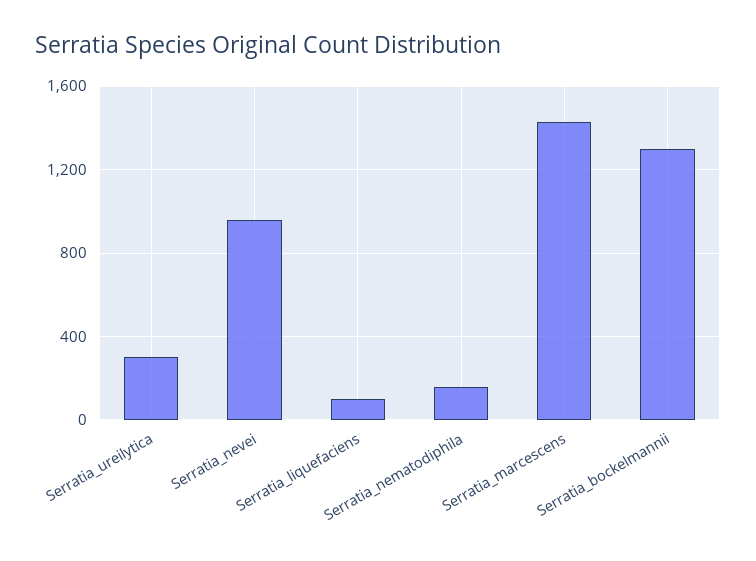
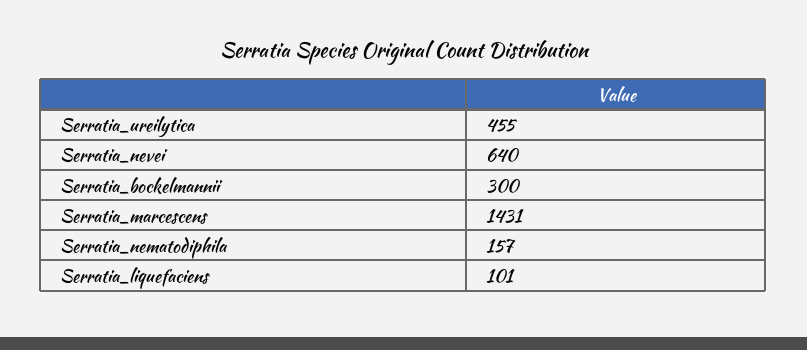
  {
-   "Serratia_ureilytica": 300,
+   "Serratia_ureilytica": 455,
-   "Serratia_nevei": 950,
+   "Serratia_nevei": 640,
    "Serratia_liquefaciens": 101,
    "Serratia_nematodiphila": 157,
    "Serratia_marcescens": 1431,
-   "Serratia_bockelmannii": 1300
+   "Serratia_bockelmannii": 300
  }

